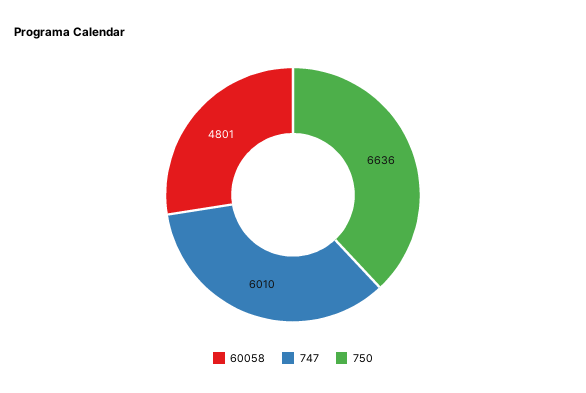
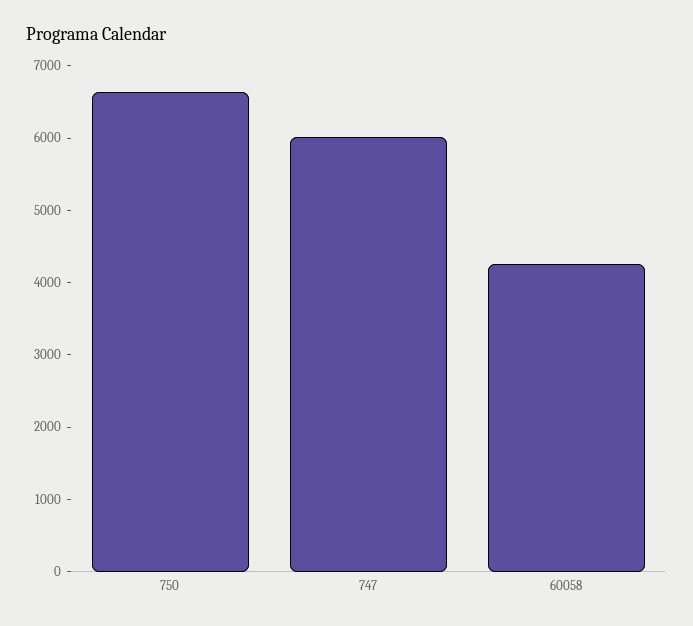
  {
-   "60058": 4801,
+   "60058": 4200,
    "747": 6010,
    "750": 6636
  }

